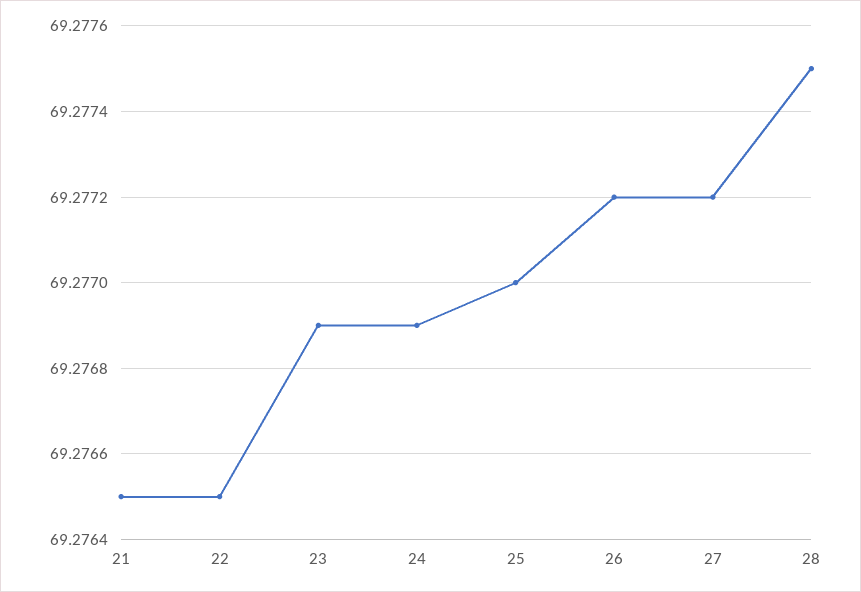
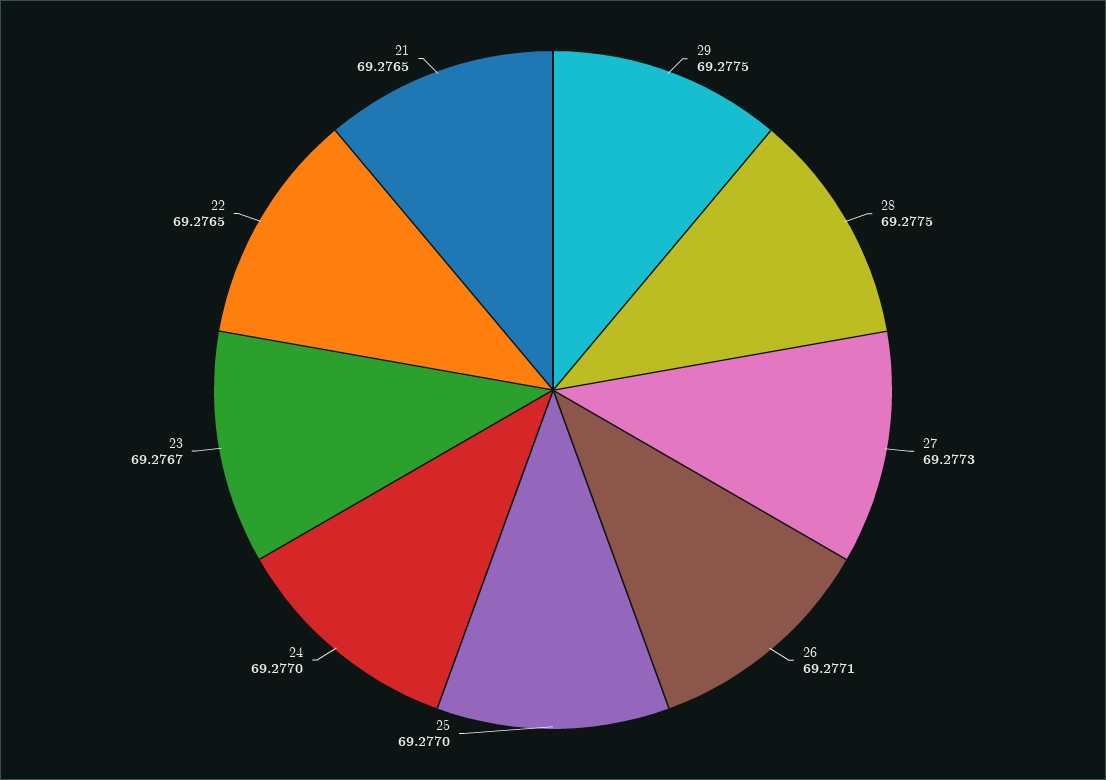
  {
    "21": 69.2765,
    "22": 69.2765,
-   "23": 69.2769,
+   "23": 69.2767,
-   "24": 69.2769,
+   "24": 69.277,
    "25": 69.277,
-   "26": 69.2772,
+   "26": 69.2771,
-   "27": 69.2772,
+   "27": 69.2773,
-   "28": 69.2775
+   "28": 69.2775,
+   "29": 69.2775
  }

